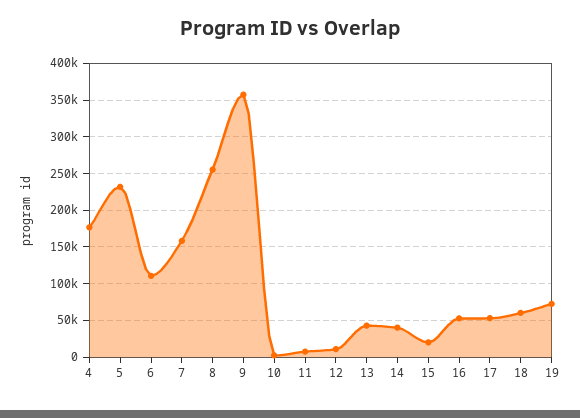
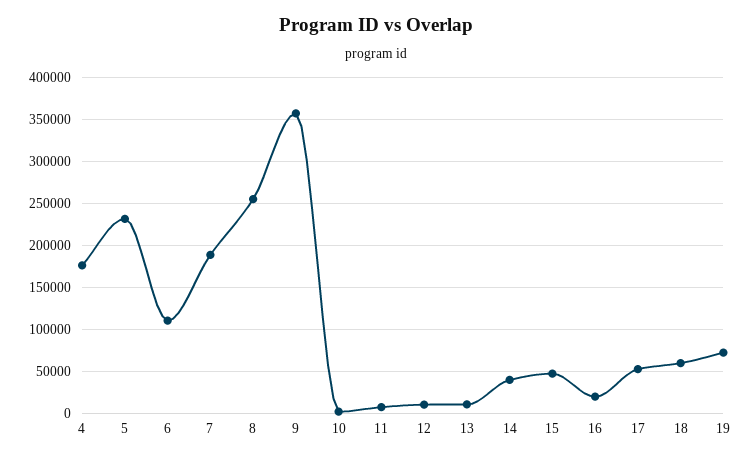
  {
    "4": 180000,
    "5": 230000,
    "6": 110000,
-   "7": 160000,
+   "7": 190000,
    "8": 260000,
    "9": 360000,
    "10": 0,
    "11": 10000,
    "12": 10000,
-   "13": 40000,
+   "13": 10000,
    "14": 40000,
-   "15": 20000,
+   "15": 50000,
-   "16": 50000,
+   "16": 20000,
    "17": 50000,
    "18": 60000,
    "19": 70000
  }

